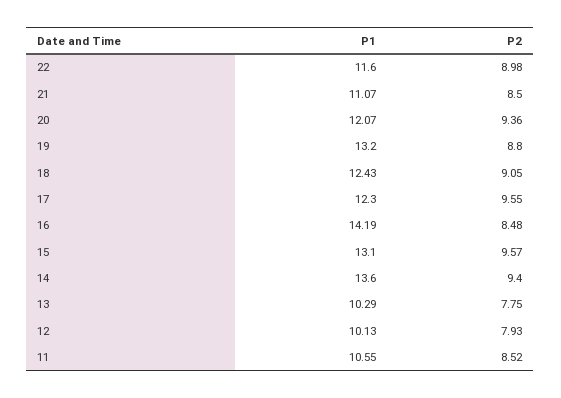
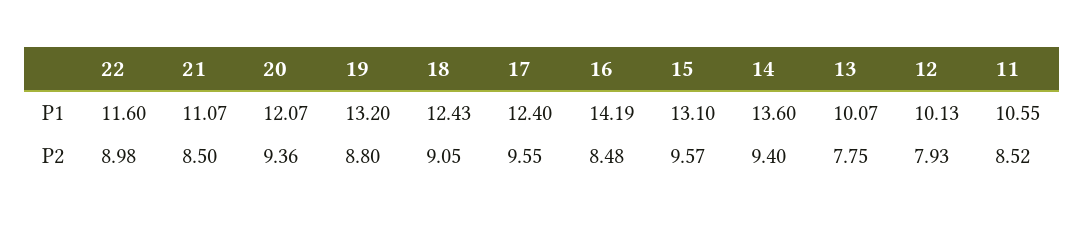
  {
    "P1": {
      "22": 11.6,
      "21": 11.07,
      "20": 12.07,
      "19": 13.2,
      "18": 12.43,
-     "17": 12.3,
+     "17": 12.4,
      "16": 14.19,
      "15": 13.1,
      "14": 13.6,
-     "13": 10.29,
+     "13": 10.07,
      "12": 10.13,
      "11": 10.55
    },
    "P2": {
      "22": 8.98,
      "21": 8.5,
      "20": 9.36,
      "19": 8.8,
      "18": 9.05,
      "17": 9.55,
      "16": 8.48,
      "15": 9.57,
      "14": 9.4,
      "13": 7.75,
      "12": 7.93,
      "11": 8.52
    }
  }

